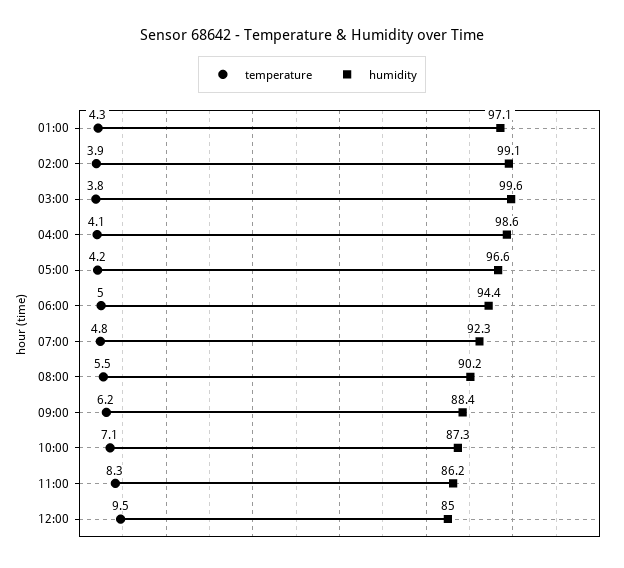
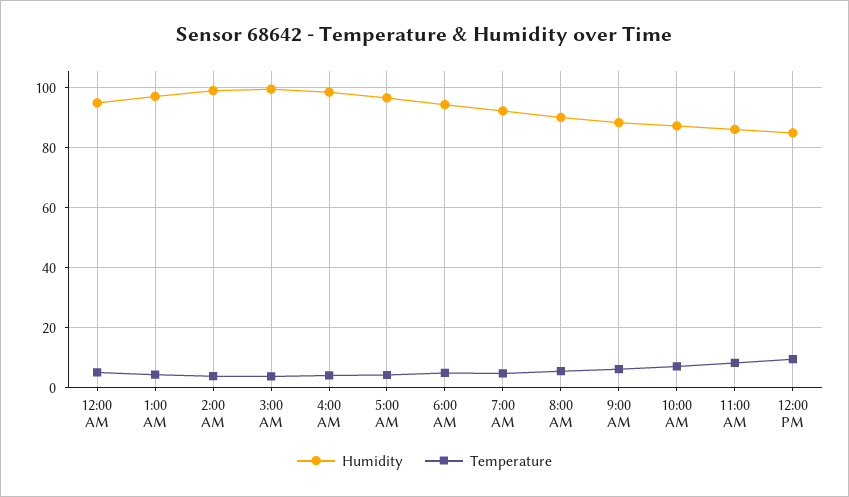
  {
    "temperature": {
      "01:00": 4.3,
      "02:00": 3.9,
      "03:00": 3.8,
      "04:00": 4.1,
      "05:00": 4.2,
      "06:00": 5,
      "07:00": 4.8,
      "08:00": 5.5,
      "09:00": 6.2,
      "10:00": 7.1,
      "11:00": 8.3,
-     "12:00": 9.5
+     "12:00": 9.5,
+     "12:00 AM": 5
    },
    "humidity": {
      "01:00": 97.1,
      "02:00": 99.1,
      "03:00": 99.6,
      "04:00": 98.6,
      "05:00": 96.6,
      "06:00": 94.4,
      "07:00": 92.3,
      "08:00": 90.2,
      "09:00": 88.4,
      "10:00": 87.3,
      "11:00": 86.2,
-     "12:00": 85
+     "12:00": 85,
+     "12:00 AM": 95
    }
  }

